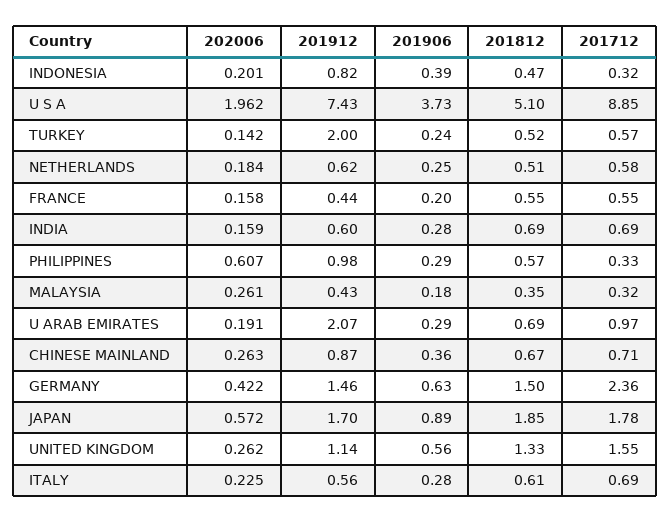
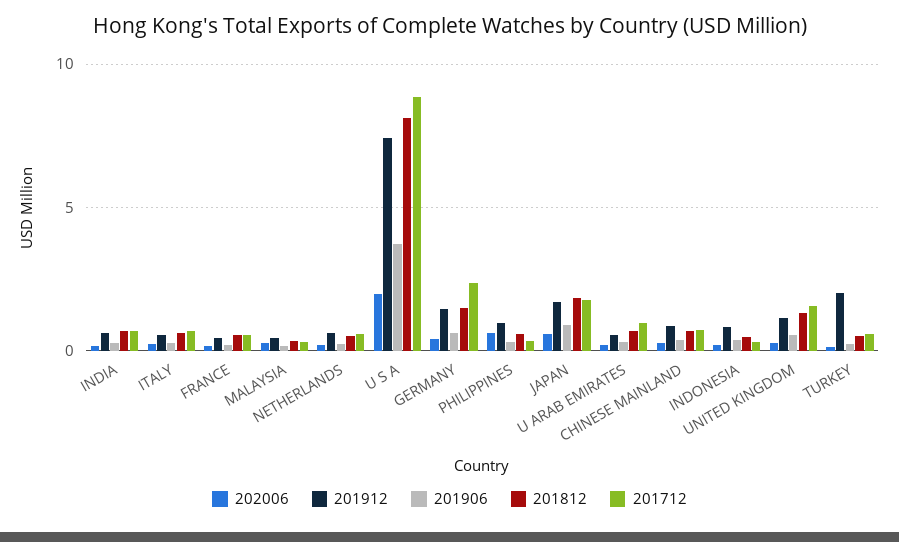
  {
    "202006": {
      "INDONESIA": 0.201,
      "U S A": 1.962,
      "TURKEY": 0.142,
      "NETHERLANDS": 0.184,
      "FRANCE": 0.158,
      "INDIA": 0.159,
      "PHILIPPINES": 0.607,
      "MALAYSIA": 0.261,
      "U ARAB EMIRATES": 0.191,
      "CHINESE MAINLAND": 0.263,
      "GERMANY": 0.422,
      "JAPAN": 0.572,
      "UNITED KINGDOM": 0.262,
      "ITALY": 0.225
    },
    "201912": {
      "INDONESIA": 0.82,
      "U S A": 7.43,
      "TURKEY": 2,
      "NETHERLANDS": 0.62,
      "FRANCE": 0.44,
      "INDIA": 0.6,
      "PHILIPPINES": 0.98,
      "MALAYSIA": 0.43,
-     "U ARAB EMIRATES": 2.07,
+     "U ARAB EMIRATES": 0.5,
      "CHINESE MAINLAND": 0.87,
      "GERMANY": 1.46,
      "JAPAN": 1.7,
      "UNITED KINGDOM": 1.14,
      "ITALY": 0.56
    },
    "201906": {
      "INDONESIA": 0.39,
      "U S A": 3.73,
      "TURKEY": 0.24,
      "NETHERLANDS": 0.25,
      "FRANCE": 0.2,
      "INDIA": 0.28,
      "PHILIPPINES": 0.29,
      "MALAYSIA": 0.18,
      "U ARAB EMIRATES": 0.29,
      "CHINESE MAINLAND": 0.36,
      "GERMANY": 0.63,
      "JAPAN": 0.89,
      "UNITED KINGDOM": 0.56,
      "ITALY": 0.28
    },
    "201812": {
      "INDONESIA": 0.47,
-     "U S A": 5.1,
+     "U S A": 8,
      "TURKEY": 0.52,
      "NETHERLANDS": 0.51,
      "FRANCE": 0.55,
      "INDIA": 0.69,
      "PHILIPPINES": 0.57,
      "MALAYSIA": 0.35,
      "U ARAB EMIRATES": 0.69,
      "CHINESE MAINLAND": 0.67,
      "GERMANY": 1.5,
      "JAPAN": 1.85,
      "UNITED KINGDOM": 1.33,
      "ITALY": 0.61
    },
    "201712": {
      "INDONESIA": 0.32,
      "U S A": 8.85,
      "TURKEY": 0.57,
      "NETHERLANDS": 0.58,
      "FRANCE": 0.55,
      "INDIA": 0.69,
      "PHILIPPINES": 0.33,
      "MALAYSIA": 0.32,
      "U ARAB EMIRATES": 0.97,
      "CHINESE MAINLAND": 0.71,
      "GERMANY": 2.36,
      "JAPAN": 1.78,
      "UNITED KINGDOM": 1.55,
      "ITALY": 0.69
    }
  }

